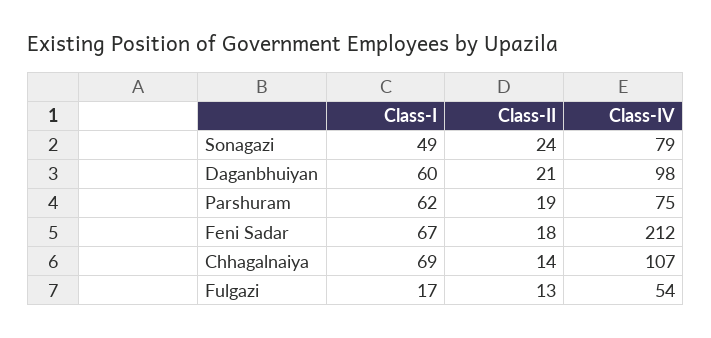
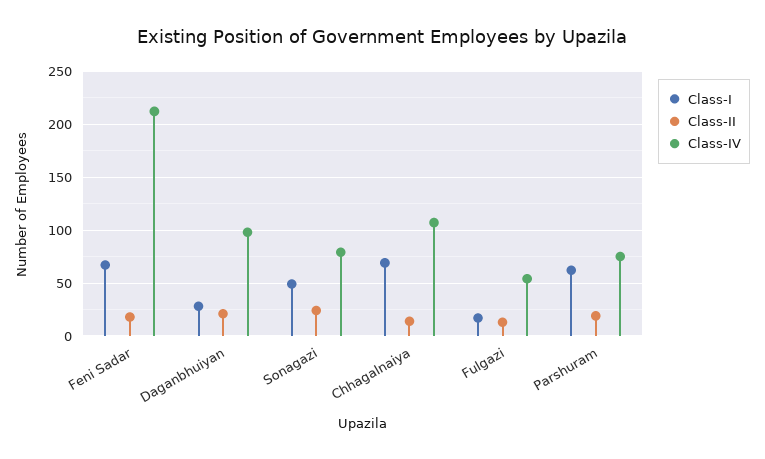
  {
    "Class-I": {
      "Sonagazi": 49,
-     "Daganbhuiyan": 60,
+     "Daganbhuiyan": 30,
      "Parshuram": 62,
      "Feni Sadar": 67,
      "Chhagalnaiya": 69,
      "Fulgazi": 17
    },
    "Class-II": {
      "Sonagazi": 24,
      "Daganbhuiyan": 21,
      "Parshuram": 19,
      "Feni Sadar": 18,
      "Chhagalnaiya": 14,
      "Fulgazi": 13
    },
    "Class-IV": {
      "Sonagazi": 79,
      "Daganbhuiyan": 98,
      "Parshuram": 75,
      "Feni Sadar": 212,
      "Chhagalnaiya": 107,
      "Fulgazi": 54
    }
  }

